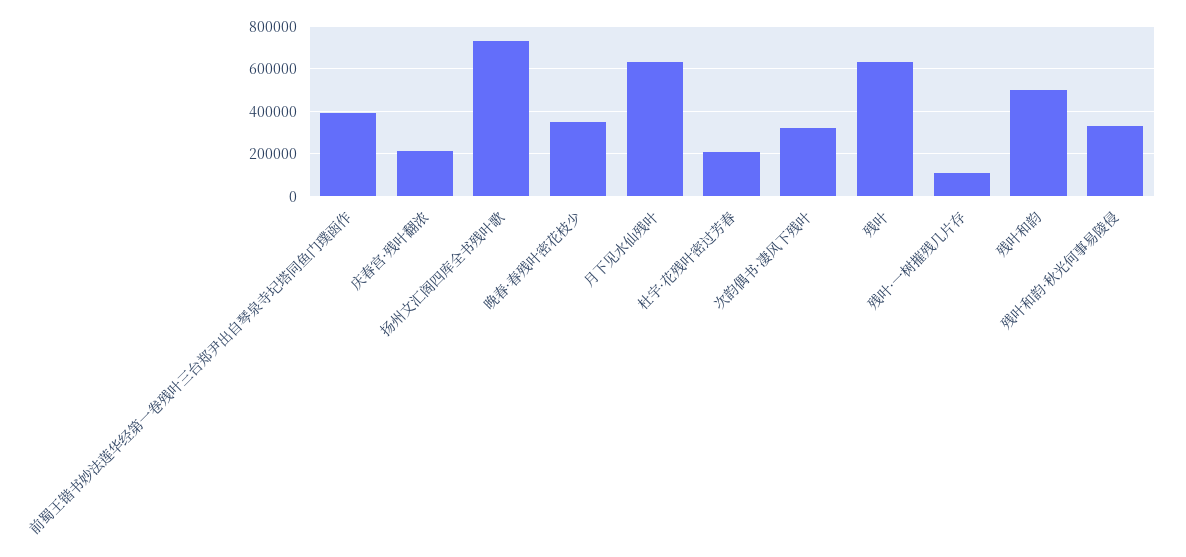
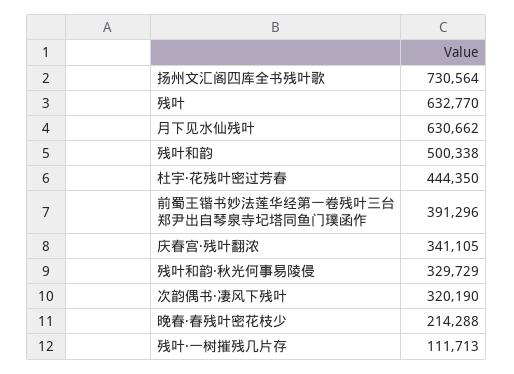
  {
    "前蜀王锴书妙法莲华经第一卷残叶三台郑尹出自琴泉寺圮塔同鱼门璞函作": 391296,
-   "庆春宫·残叶翻浓": 200000,
+   "庆春宫·残叶翻浓": 341105,
    "扬州文汇阁四库全书残叶歌": 730564,
-   "晚春·春残叶密花枝少": 350000,
+   "晚春·春残叶密花枝少": 214288,
    "月下见水仙残叶": 630662,
-   "杜宇·花残叶密过芳春": 200000,
+   "杜宇·花残叶密过芳春": 444350,
    "次韵偶书·凄风下残叶": 320190,
    "残叶": 632770,
    "残叶·一树摧残几片存": 111713,
    "残叶和韵": 500338,
    "残叶和韵·秋光何事易陵侵": 329729
  }

